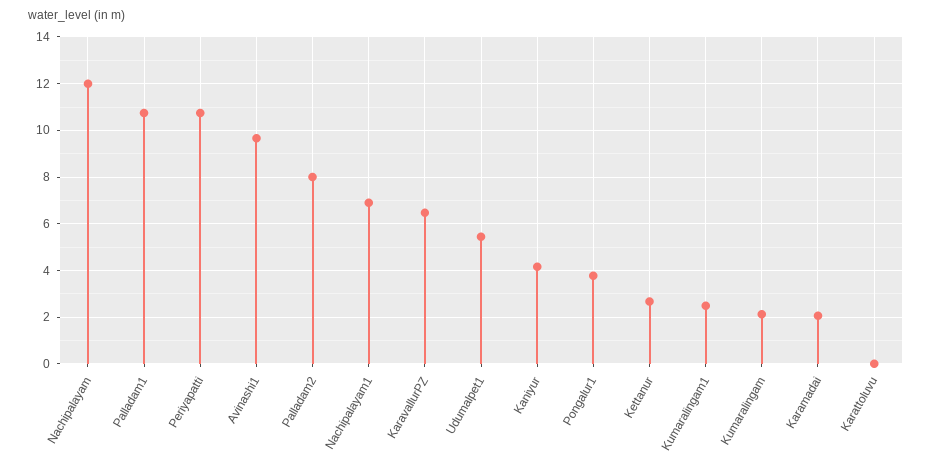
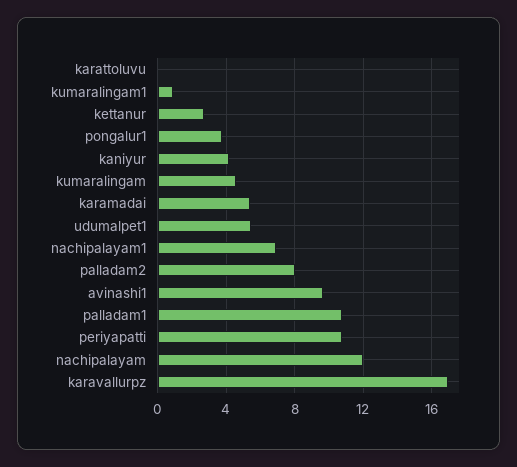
  {
    "Nachipalayam": 12,
    "Palladam1": 10.5,
    "Periyapatti": 10.5,
    "Avinashi1": 9.5,
    "Palladam2": 8,
    "Nachipalayam1": 7,
-   "KaravallurPZ": 6.5,
+   "KaravallurPZ": 17,
    "Udumalpet1": 5.5,
    "Kaniyur": 4,
    "Pongalur1": 4,
    "Kettanur": 2.5,
-   "Kumaralingam1": 2.5,
+   "Kumaralingam1": 1,
-   "Kumaralingam": 2,
+   "Kumaralingam": 4.5,
-   "Karamadai": 2,
+   "Karamadai": 5.5,
    "Karattoluvu": 0
  }

